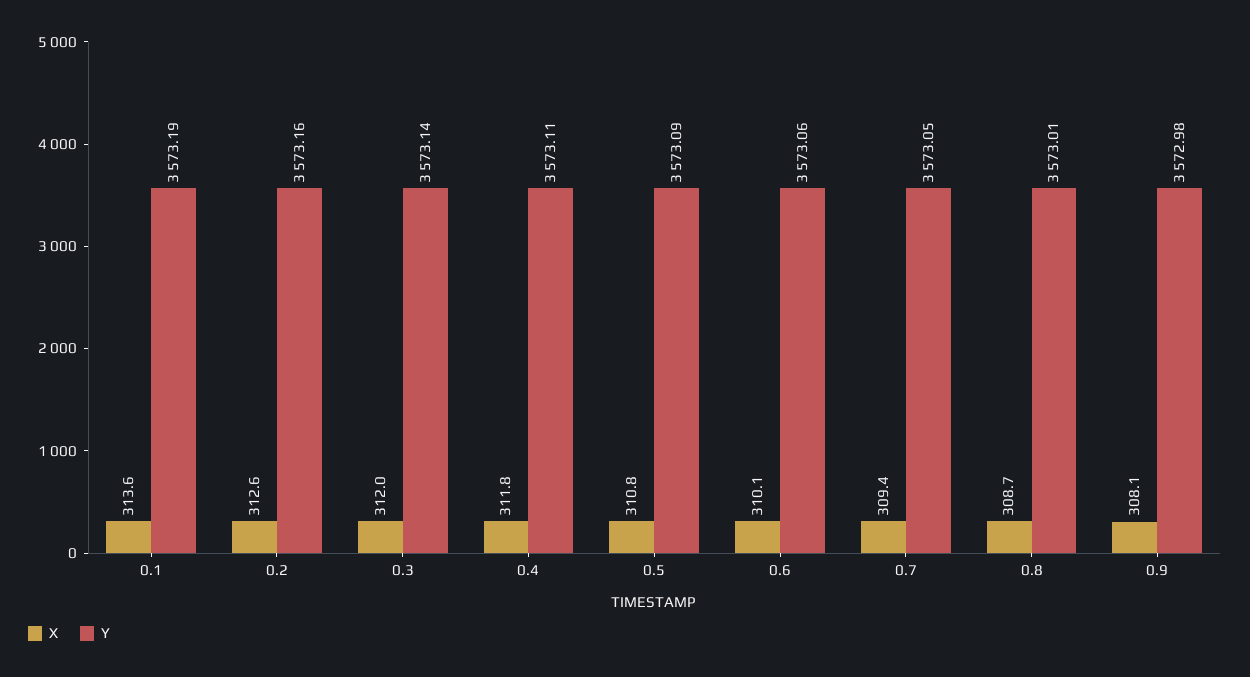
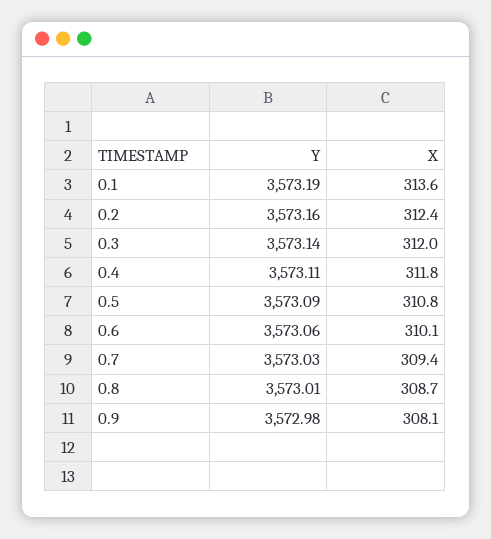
  {
    "X": {
      "0.1": 313.6,
-     "0.2": 312.6,
+     "0.2": 312.4,
      "0.3": 312,
      "0.4": 311.8,
      "0.5": 310.8,
      "0.6": 310.1,
      "0.7": 309.4,
      "0.8": 308.7,
      "0.9": 308.1
    },
    "Y": {
      "0.1": 3573.19,
      "0.2": 3573.16,
      "0.3": 3573.14,
      "0.4": 3573.11,
      "0.5": 3573.09,
      "0.6": 3573.06,
-     "0.7": 3573.05,
+     "0.7": 3573.03,
      "0.8": 3573.01,
      "0.9": 3572.98
    }
  }

